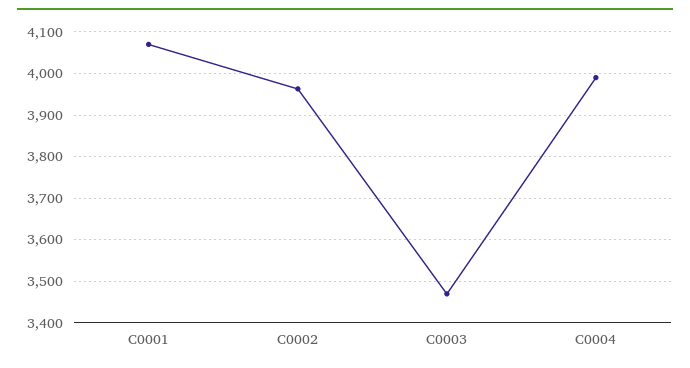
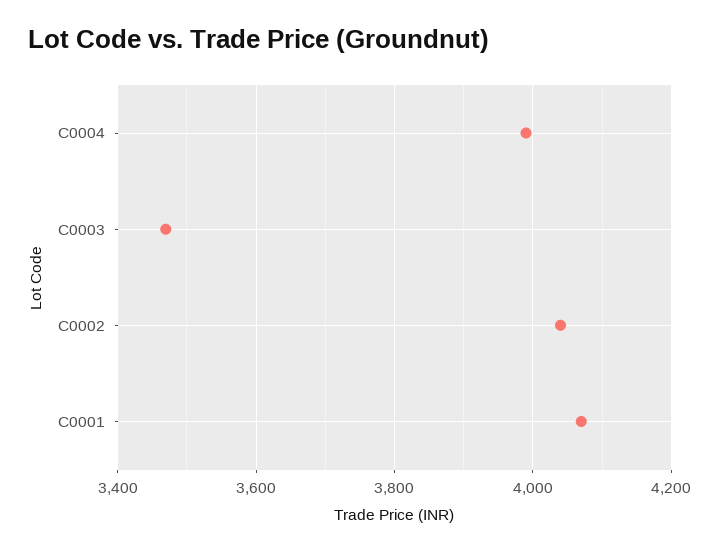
  {
    "C0001": 4060,
-   "C0002": 3960,
+   "C0002": 4040,
    "C0003": 3460,
    "C0004": 3980
  }

